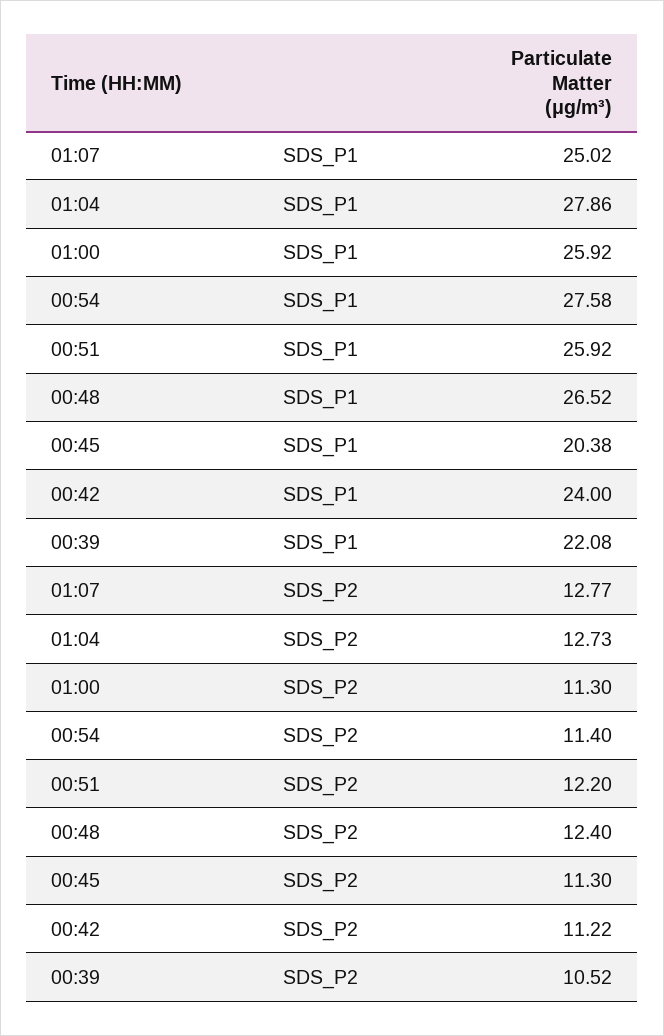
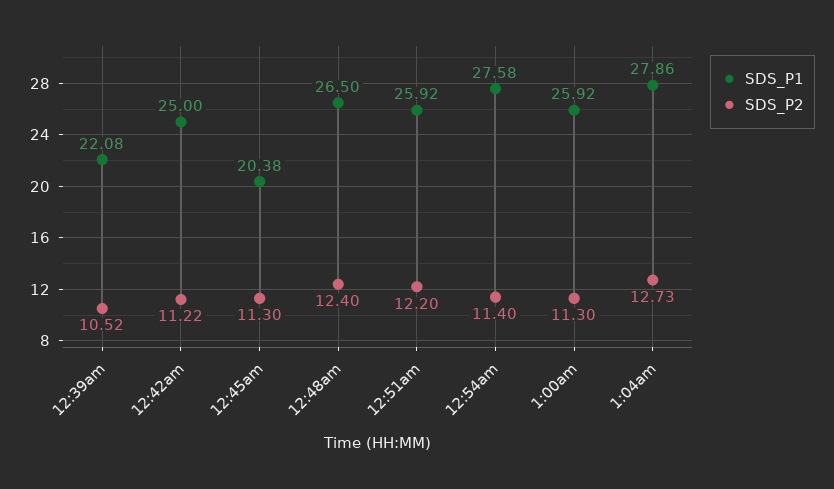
  {
    "SDS_P1": {
-     "01:07": 25.02,
      "01:04": 27.86,
      "01:00": 25.92,
      "00:54": 27.58,
      "00:51": 25.92,
-     "00:48": 26.52,
+     "00:48": 26.5,
      "00:45": 20.38,
-     "00:42": 24,
+     "00:42": 25,
      "00:39": 22.08
    },
    "SDS_P2": {
-     "01:07": 12.77,
      "01:04": 12.73,
      "01:00": 11.3,
      "00:54": 11.4,
      "00:51": 12.2,
      "00:48": 12.4,
      "00:45": 11.3,
      "00:42": 11.22,
      "00:39": 10.52
    }
  }

